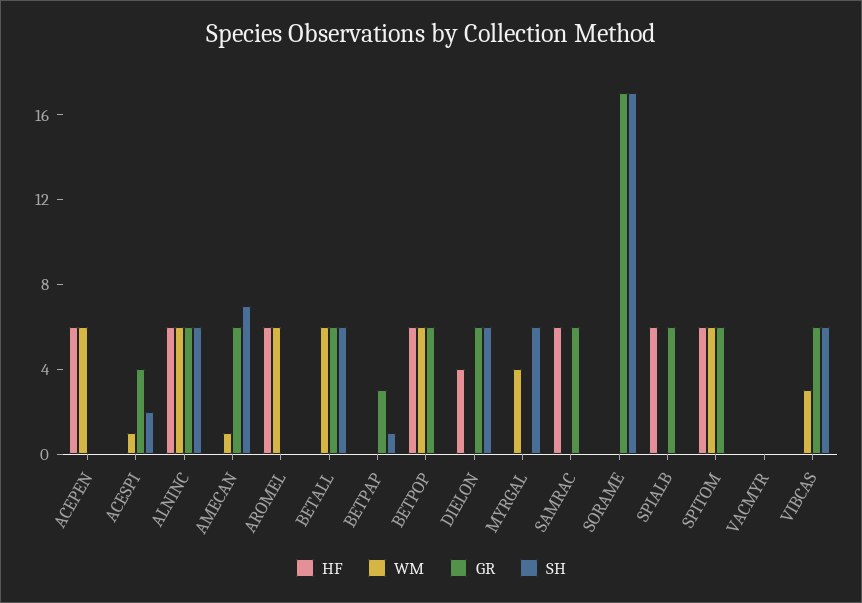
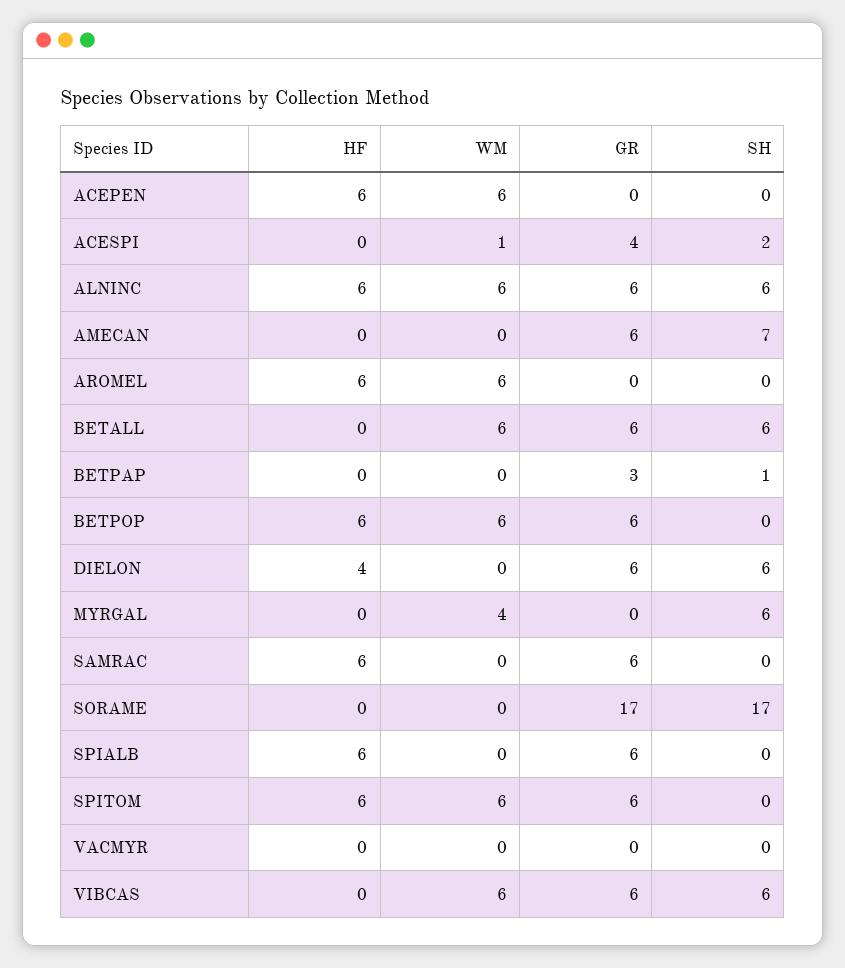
  {
    "HF": {
      "ACEPEN": 6,
      "ACESPI": 0,
      "ALNINC": 6,
      "AMECAN": 0,
      "AROMEL": 6,
      "BETALL": 0,
      "BETPAP": 0,
      "BETPOP": 6,
      "DIELON": 4,
      "MYRGAL": 0,
      "SAMRAC": 6,
      "SORAME": 0,
      "SPIALB": 6,
      "SPITOM": 6,
      "VACMYR": 0,
      "VIBCAS": 0
    },
    "WM": {
      "ACEPEN": 6,
      "ACESPI": 1,
      "ALNINC": 6,
-     "AMECAN": 1,
+     "AMECAN": 0,
      "AROMEL": 6,
      "BETALL": 6,
      "BETPAP": 0,
      "BETPOP": 6,
      "DIELON": 0,
      "MYRGAL": 4,
      "SAMRAC": 0,
      "SORAME": 0,
      "SPIALB": 0,
      "SPITOM": 6,
      "VACMYR": 0,
-     "VIBCAS": 3
+     "VIBCAS": 6
    },
    "GR": {
      "ACEPEN": 0,
      "ACESPI": 4,
      "ALNINC": 6,
      "AMECAN": 6,
      "AROMEL": 0,
      "BETALL": 6,
      "BETPAP": 3,
      "BETPOP": 6,
      "DIELON": 6,
      "MYRGAL": 0,
      "SAMRAC": 6,
      "SORAME": 17,
      "SPIALB": 6,
      "SPITOM": 6,
      "VACMYR": 0,
      "VIBCAS": 6
    },
    "SH": {
      "ACEPEN": 0,
      "ACESPI": 2,
      "ALNINC": 6,
      "AMECAN": 7,
      "AROMEL": 0,
      "BETALL": 6,
      "BETPAP": 1,
      "BETPOP": 0,
      "DIELON": 6,
      "MYRGAL": 6,
      "SAMRAC": 0,
      "SORAME": 17,
      "SPIALB": 0,
      "SPITOM": 0,
      "VACMYR": 0,
      "VIBCAS": 6
    }
  }

